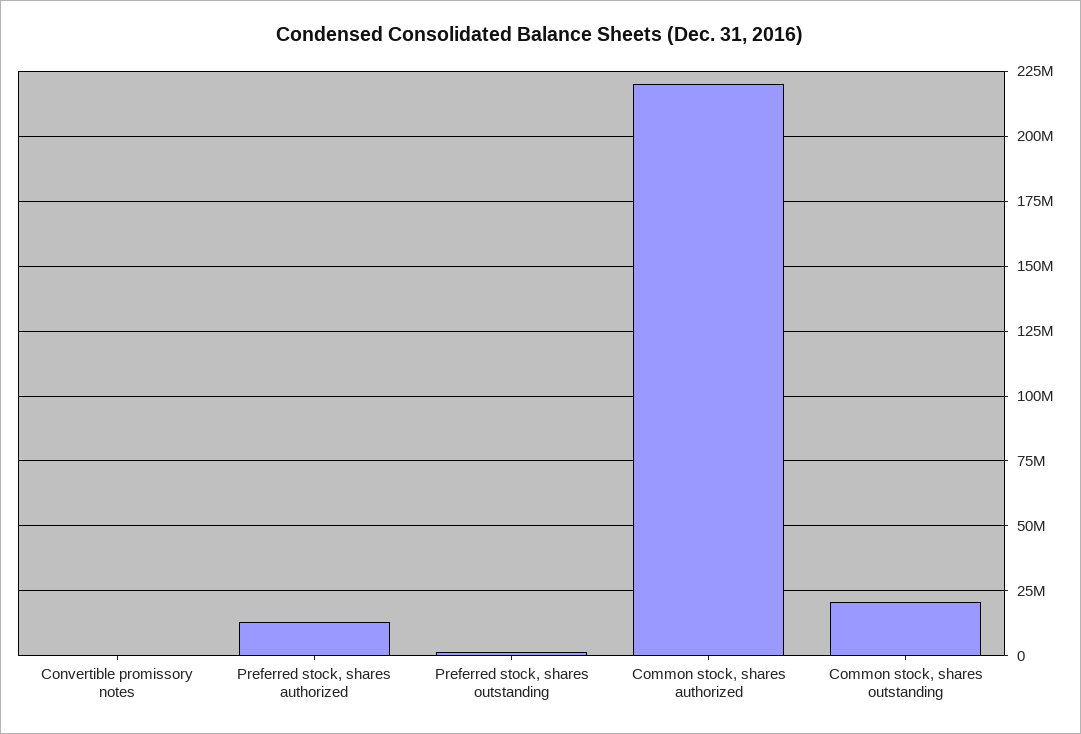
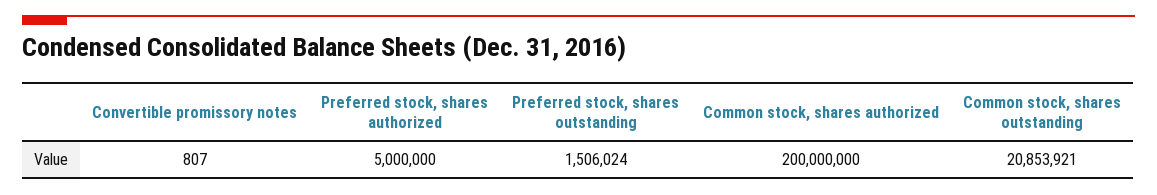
  {
    "Convertible promissory notes": 807,
-   "Preferred stock, shares authorized": 12500000,
+   "Preferred stock, shares authorized": 5000000,
    "Preferred stock, shares outstanding": 1506024,
-   "Common stock, shares authorized": 220000000,
+   "Common stock, shares authorized": 200000000,
    "Common stock, shares outstanding": 20853921
  }

